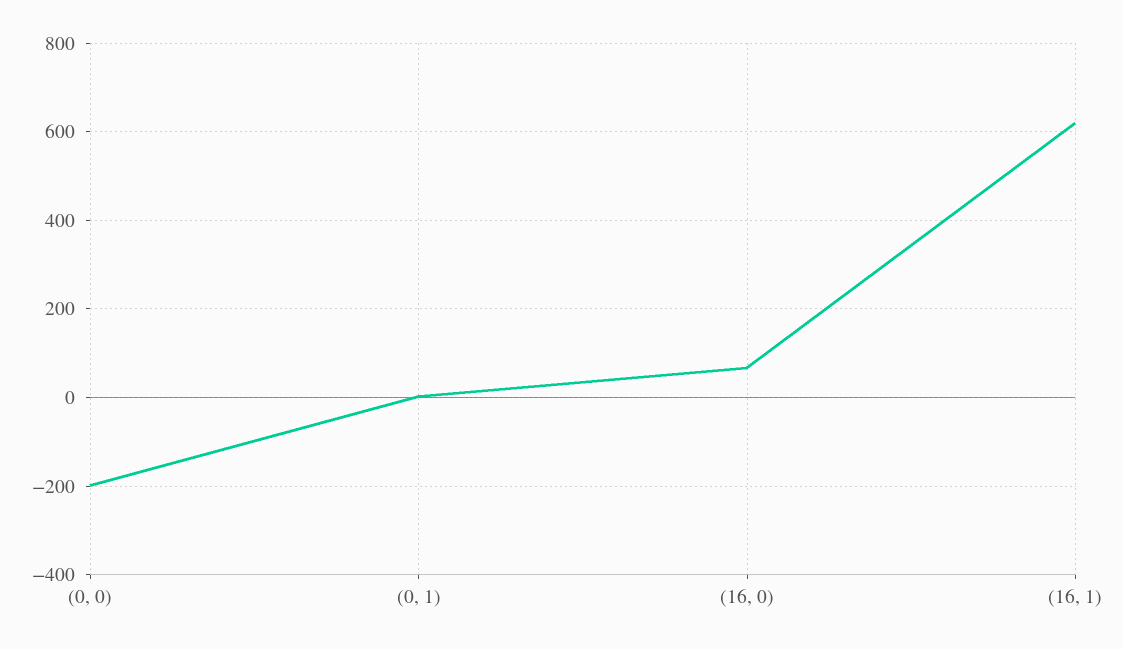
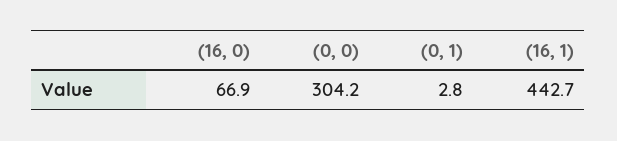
  {
-   "(0, 0)": -200,
+   "(0, 0)": 304.2,
    "(0, 1)": 2.8,
    "(16, 0)": 66.9,
-   "(16, 1)": 620
+   "(16, 1)": 442.7
  }

